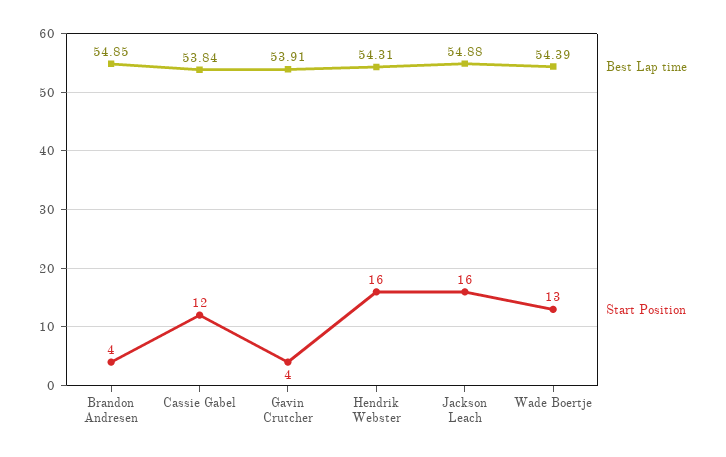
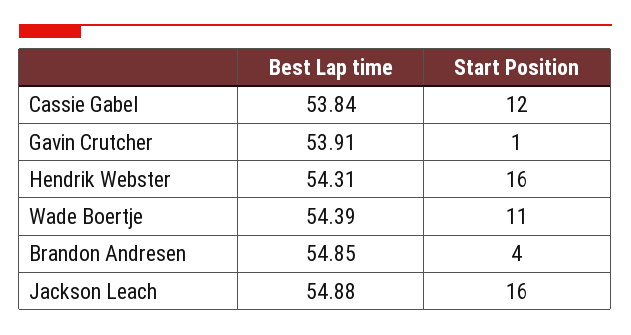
  {
    "Best Lap time": {
      "Brandon Andresen": 54.85,
      "Cassie Gabel": 53.84,
      "Gavin Crutcher": 53.91,
      "Hendrik Webster": 54.31,
      "Jackson Leach": 54.88,
      "Wade Boertje": 54.39
    },
    "Start Position": {
      "Brandon Andresen": 4,
      "Cassie Gabel": 12,
-     "Gavin Crutcher": 4,
+     "Gavin Crutcher": 1,
      "Hendrik Webster": 16,
      "Jackson Leach": 16,
-     "Wade Boertje": 13
+     "Wade Boertje": 11
    }
  }

